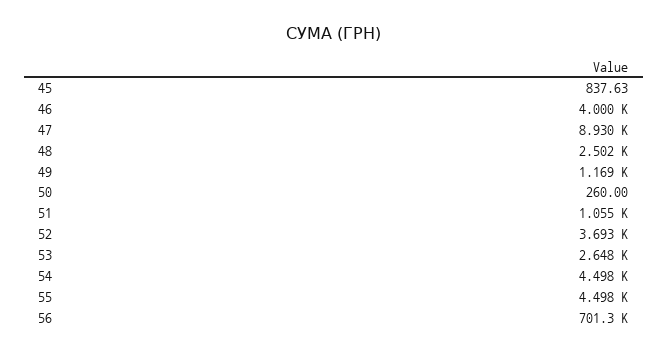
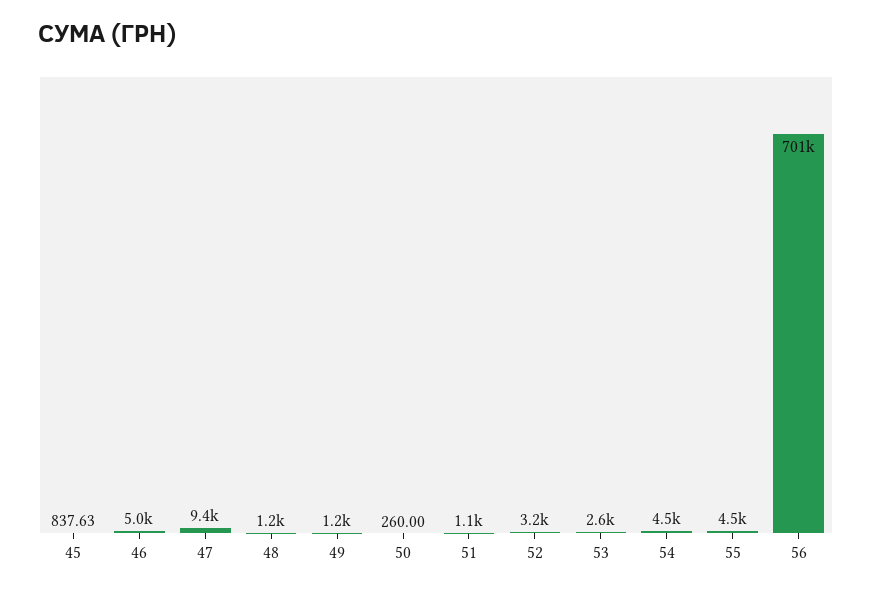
  {
    "45": 837.63,
-   "46": 4000,
+   "46": 5000,
-   "47": 8930,
+   "47": 9400,
-   "48": 2502,
+   "48": 1200,
    "49": 1169,
    "50": 260,
    "51": 1055,
-   "52": 3693,
+   "52": 3200,
    "53": 2648,
    "54": 4498,
    "55": 4498,
    "56": 701300
  }

